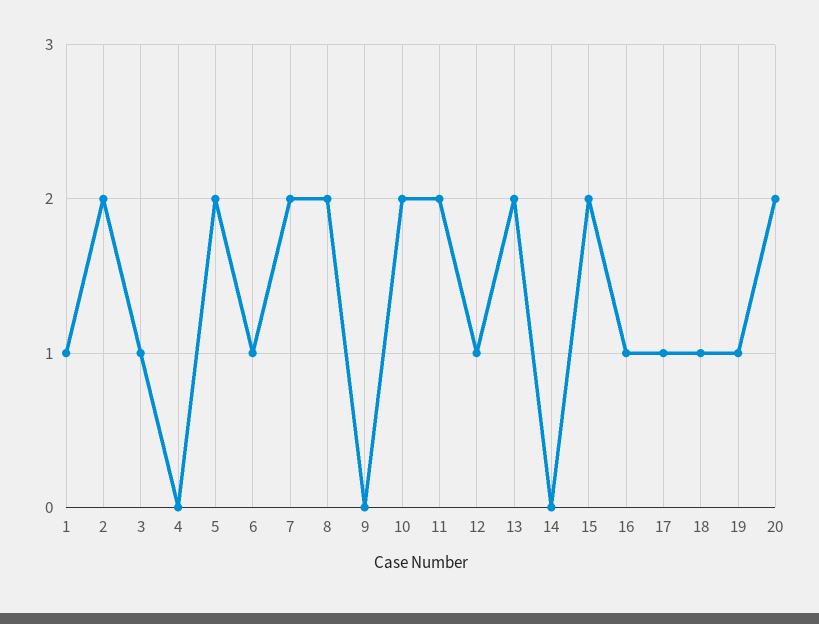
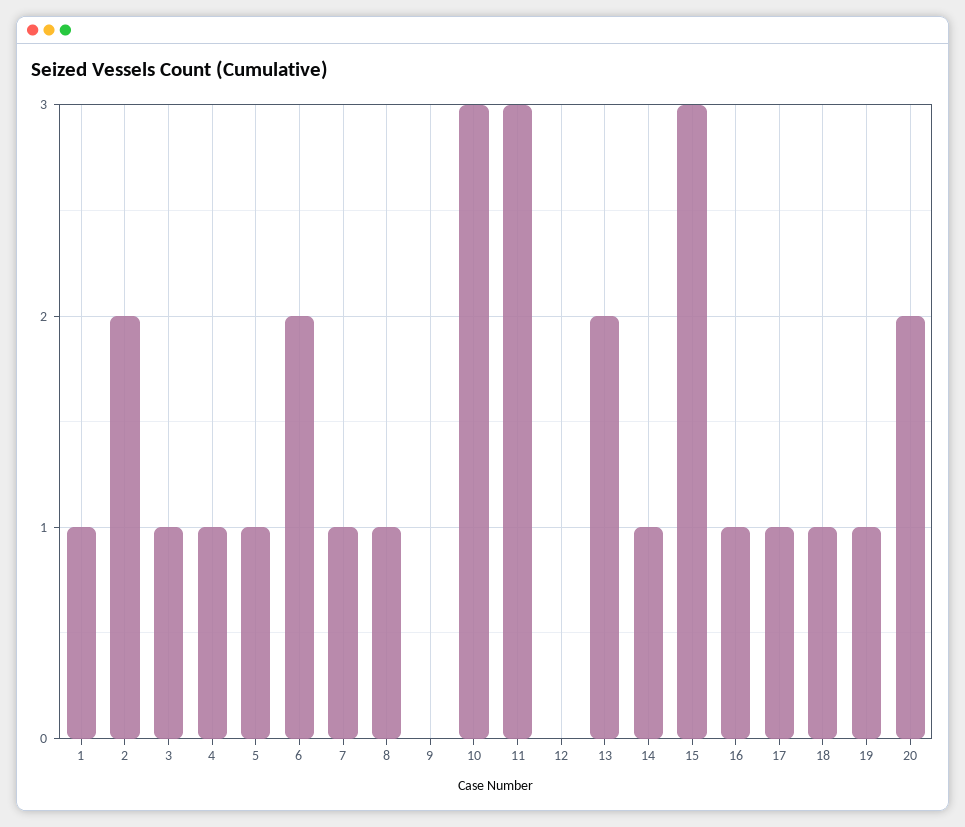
  {
    "1": 1,
    "2": 2,
    "3": 1,
-   "4": 0,
+   "4": 1,
-   "5": 2,
+   "5": 1,
-   "6": 1,
+   "6": 2,
-   "7": 2,
+   "7": 1,
-   "8": 2,
+   "8": 1,
    "9": 0,
-   "10": 2,
+   "10": 3,
-   "11": 2,
+   "11": 3,
-   "12": 1,
+   "12": 0,
    "13": 2,
-   "14": 0,
+   "14": 1,
-   "15": 2,
+   "15": 3,
    "16": 1,
    "17": 1,
    "18": 1,
    "19": 1,
    "20": 2
  }

